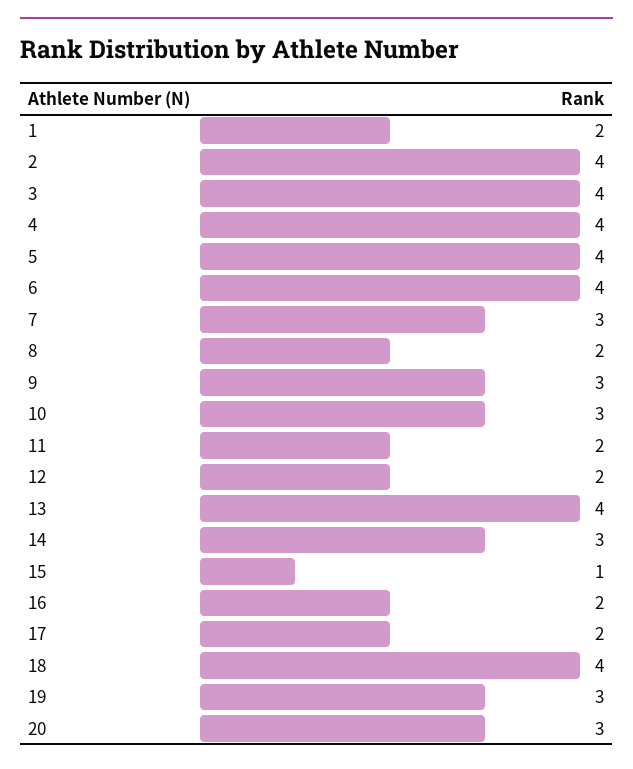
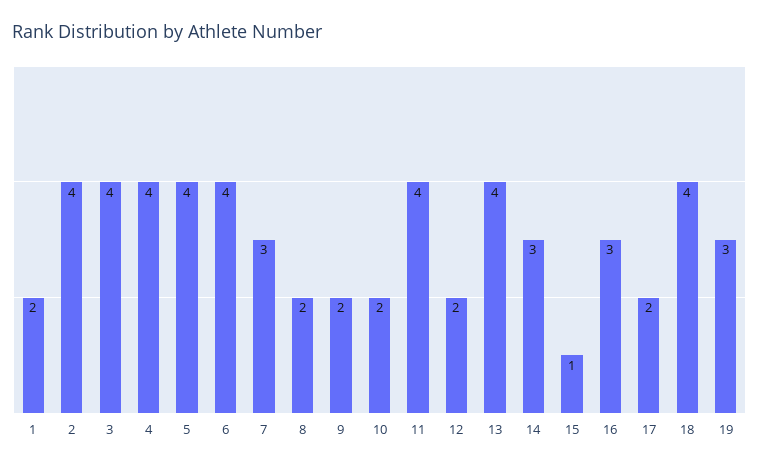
  {
    "1": 2,
    "2": 4,
    "3": 4,
    "4": 4,
    "5": 4,
    "6": 4,
    "7": 3,
    "8": 2,
-   "9": 3,
+   "9": 2,
-   "10": 3,
+   "10": 2,
-   "11": 2,
+   "11": 4,
    "12": 2,
    "13": 4,
    "14": 3,
    "15": 1,
-   "16": 2,
+   "16": 3,
    "17": 2,
    "18": 4,
-   "19": 3,
+   "19": 3
-   "20": 3
  }

